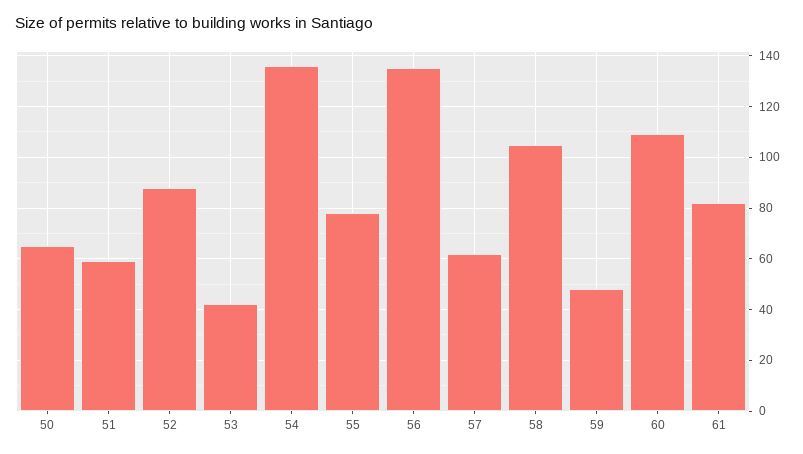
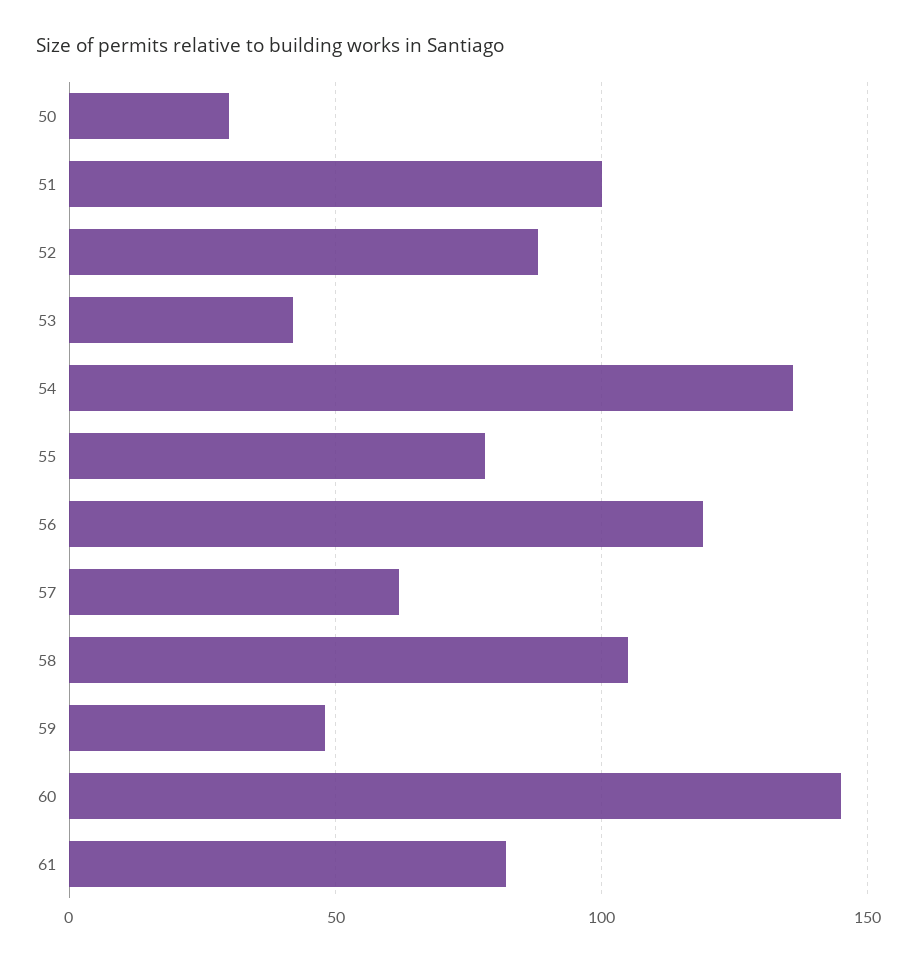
  {
-   "50": 65,
+   "50": 30,
-   "51": 60,
+   "51": 100,
    "52": 90,
    "53": 40,
    "54": 135,
    "55": 80,
-   "56": 135,
+   "56": 120,
    "57": 60,
    "58": 105,
    "59": 50,
-   "60": 110,
+   "60": 145,
    "61": 80
  }

